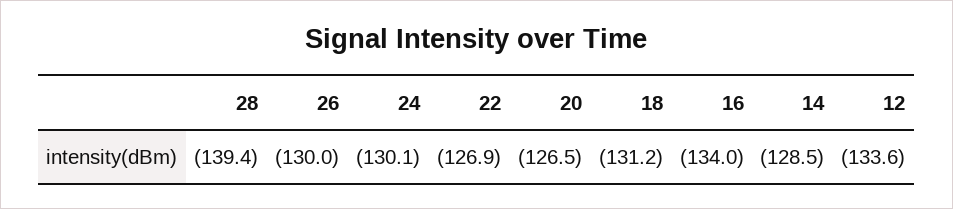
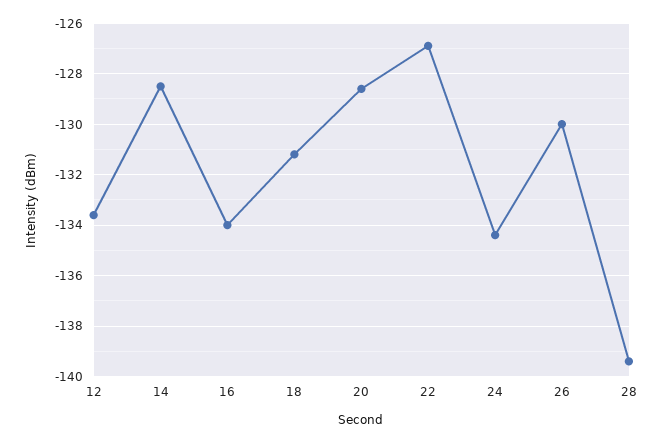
  {
    "28": -139.4,
    "26": -130,
-   "24": -130.1,
+   "24": -134.5,
    "22": -126.9,
-   "20": -126.5,
+   "20": -128.5,
    "18": -131.2,
    "16": -134,
    "14": -128.5,
    "12": -133.6
  }

